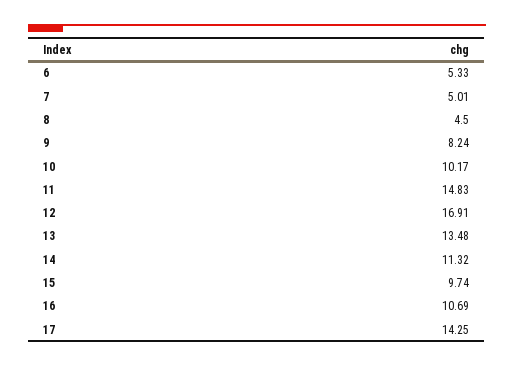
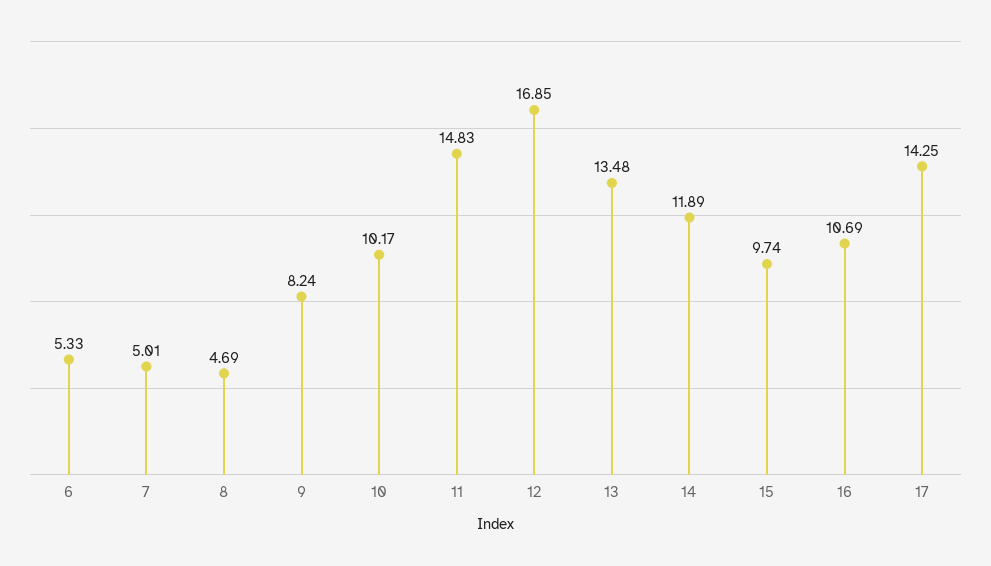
  {
    "6": 5.33,
    "7": 5.01,
-   "8": 4.5,
+   "8": 4.69,
    "9": 8.24,
    "10": 10.17,
    "11": 14.83,
-   "12": 16.91,
+   "12": 16.85,
    "13": 13.48,
-   "14": 11.32,
+   "14": 11.89,
    "15": 9.74,
    "16": 10.69,
    "17": 14.25
  }

